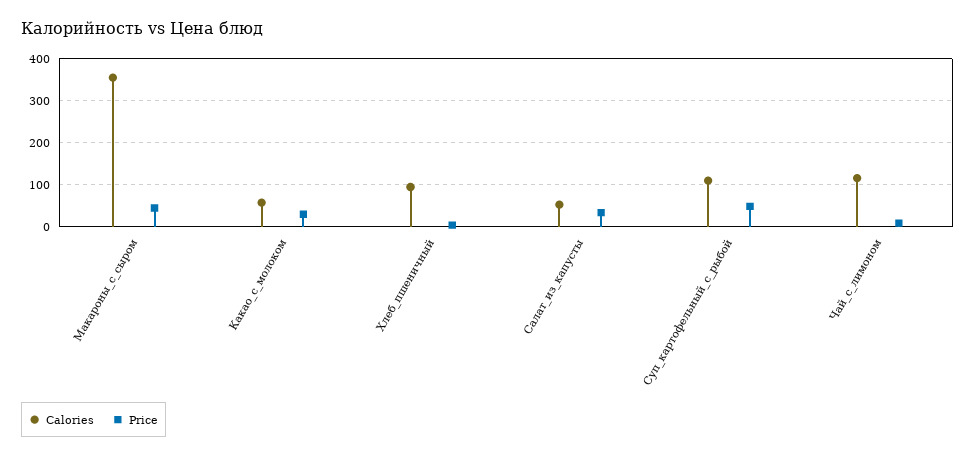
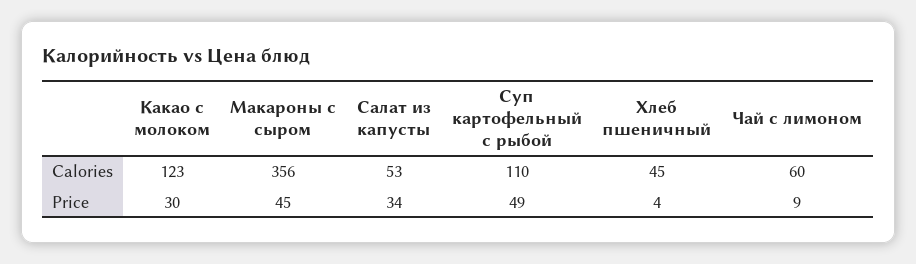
  {
    "Calories": {
      "Макароны_с_сыром": 356,
-     "Какао_с_молоком": 60,
+     "Какао_с_молоком": 123,
-     "Хлеб_пшеничный": 100,
+     "Хлеб_пшеничный": 45,
      "Салат_из_капусты": 53,
      "Суп_картофельный_с_рыбой": 110,
-     "Чай_с_лимоном": 120
+     "Чай_с_лимоном": 60
    },
    "Price": {
      "Макароны_с_сыром": 45,
      "Какао_с_молоком": 30,
      "Хлеб_пшеничный": 4,
      "Салат_из_капусты": 34,
      "Суп_картофельный_с_рыбой": 49,
      "Чай_с_лимоном": 9
    }
  }

